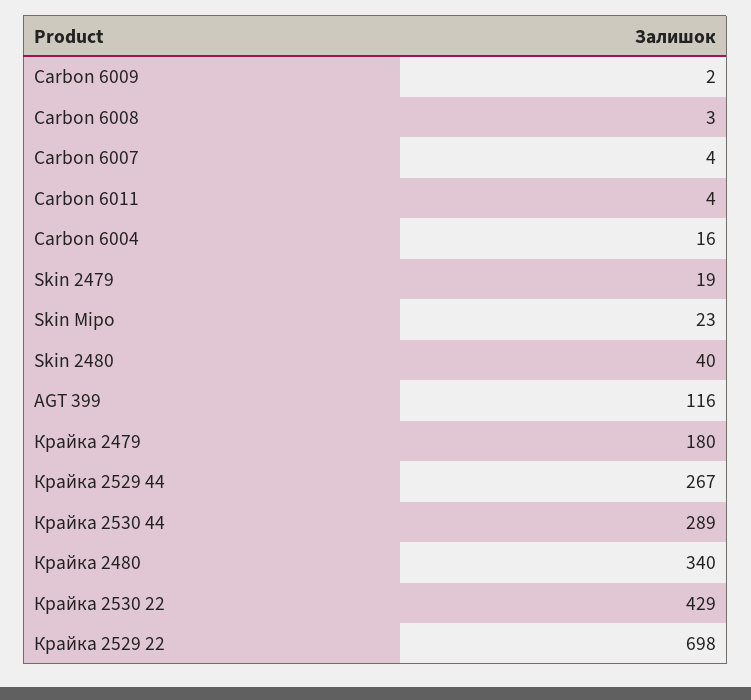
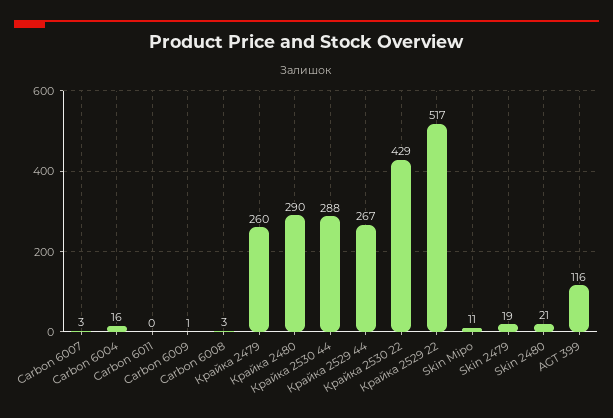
  {
-   "Carbon 6009": 2,
+   "Carbon 6009": 1,
    "Carbon 6008": 3,
-   "Carbon 6007": 4,
+   "Carbon 6007": 3,
-   "Carbon 6011": 4,
+   "Carbon 6011": 0,
    "Carbon 6004": 16,
    "Skin 2479": 19,
-   "Skin Міро": 23,
+   "Skin Міро": 11,
-   "Skin 2480": 40,
+   "Skin 2480": 21,
    "AGT 399": 116,
-   "Крайка 2479": 180,
+   "Крайка 2479": 260,
    "Крайка 2529 44": 267,
-   "Крайка 2530 44": 289,
+   "Крайка 2530 44": 288,
-   "Крайка 2480": 340,
+   "Крайка 2480": 290,
    "Крайка 2530 22": 429,
-   "Крайка 2529 22": 698
+   "Крайка 2529 22": 517
  }

